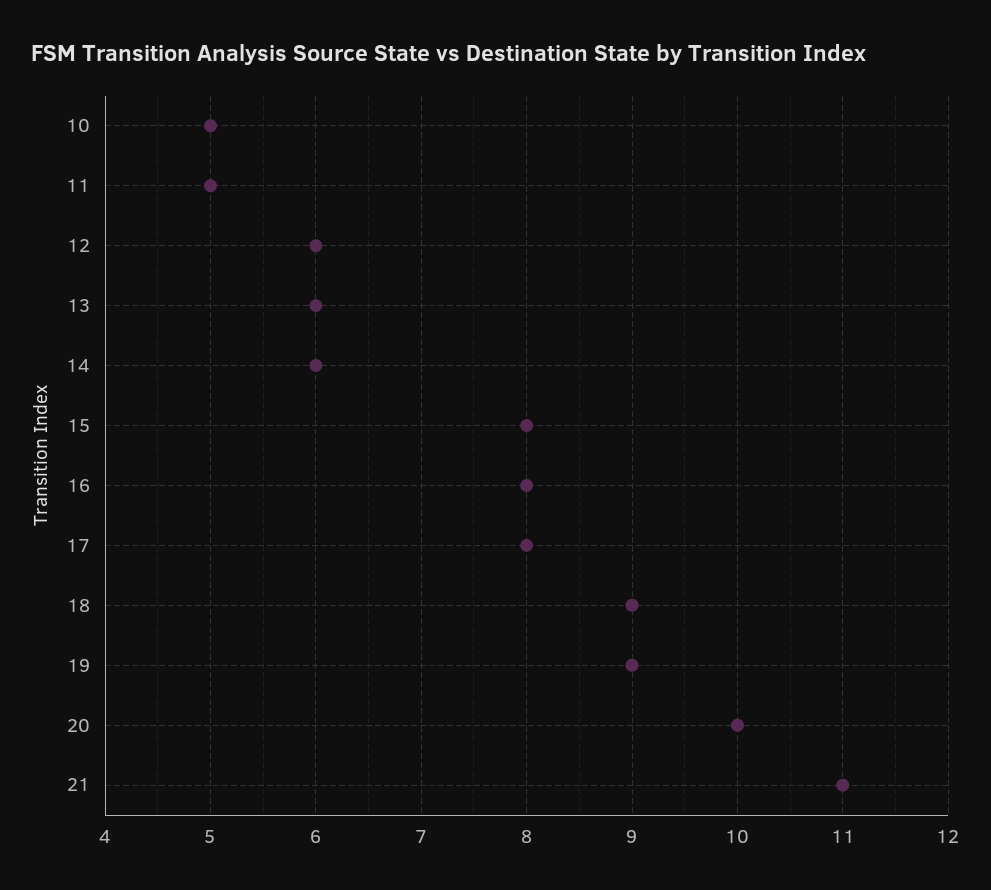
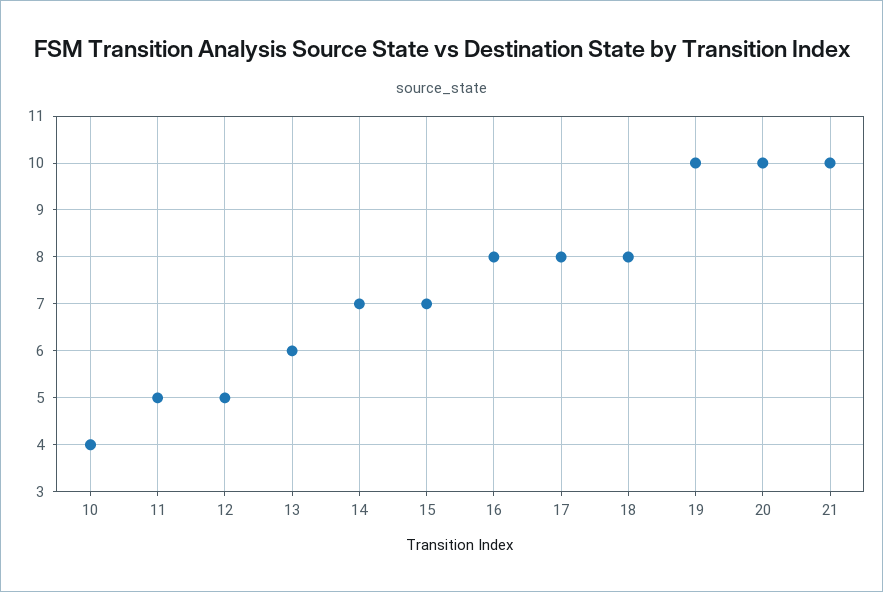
  {
-   "10": 5,
+   "10": 4,
    "11": 5,
-   "12": 6,
+   "12": 5,
    "13": 6,
-   "14": 6,
+   "14": 7,
-   "15": 8,
+   "15": 7,
    "16": 8,
    "17": 8,
-   "18": 9,
+   "18": 8,
-   "19": 9,
+   "19": 10,
    "20": 10,
-   "21": 11
+   "21": 10
  }

